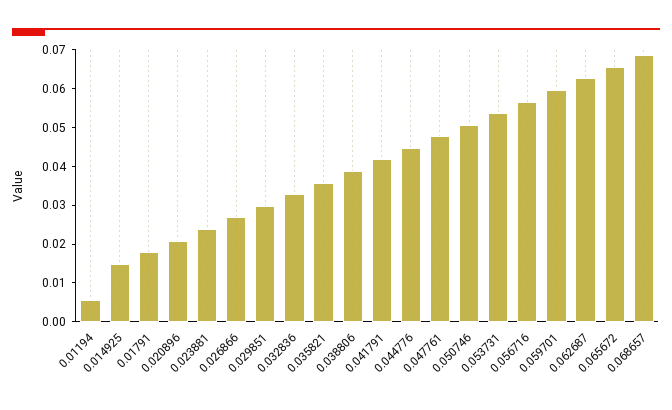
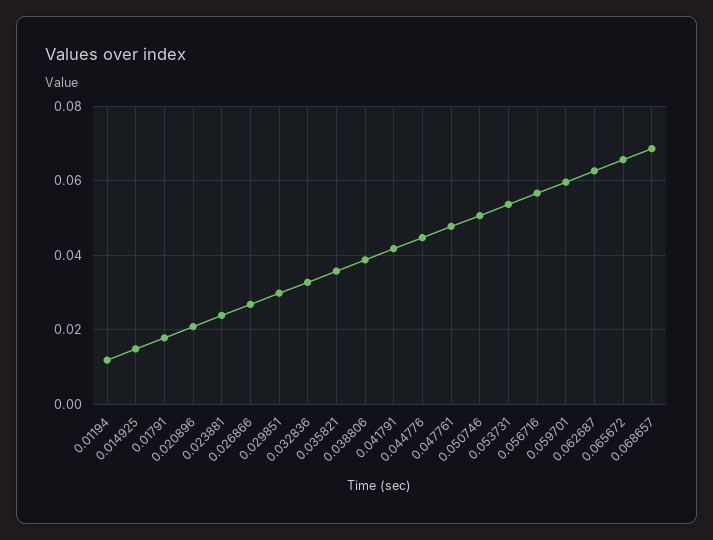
  {
-   "0.01194": 0.005,
+   "0.01194": 0.012,
    "0.014925": 0.014,
    "0.01791": 0.018,
    "0.020896": 0.02,
    "0.023881": 0.024,
    "0.026866": 0.026,
    "0.029851": 0.03,
    "0.032836": 0.032,
    "0.035821": 0.036,
    "0.038806": 0.038,
    "0.041791": 0.042,
    "0.044776": 0.044,
    "0.047761": 0.048,
    "0.050746": 0.05,
    "0.053731": 0.054,
    "0.056716": 0.056,
    "0.059701": 0.06,
    "0.062687": 0.062,
    "0.065672": 0.066,
    "0.068657": 0.068
  }

